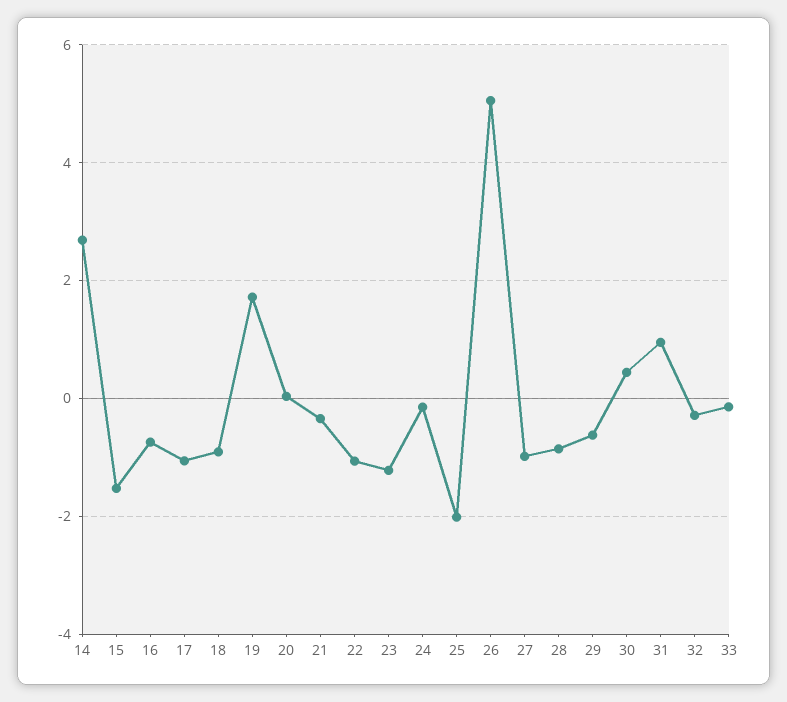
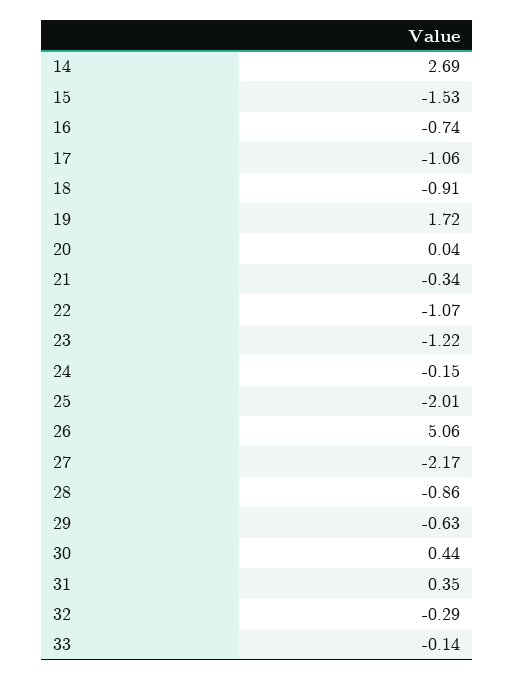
  {
    "14": 2.69,
    "15": -1.53,
    "16": -0.74,
    "17": -1.06,
    "18": -0.91,
    "19": 1.72,
    "20": 0.04,
    "21": -0.34,
    "22": -1.07,
    "23": -1.22,
    "24": -0.15,
    "25": -2.01,
    "26": 5.06,
-   "27": -1,
+   "27": -2.17,
    "28": -0.86,
    "29": -0.63,
    "30": 0.44,
-   "31": 1,
+   "31": 0.35,
    "32": -0.29,
    "33": -0.14
  }

